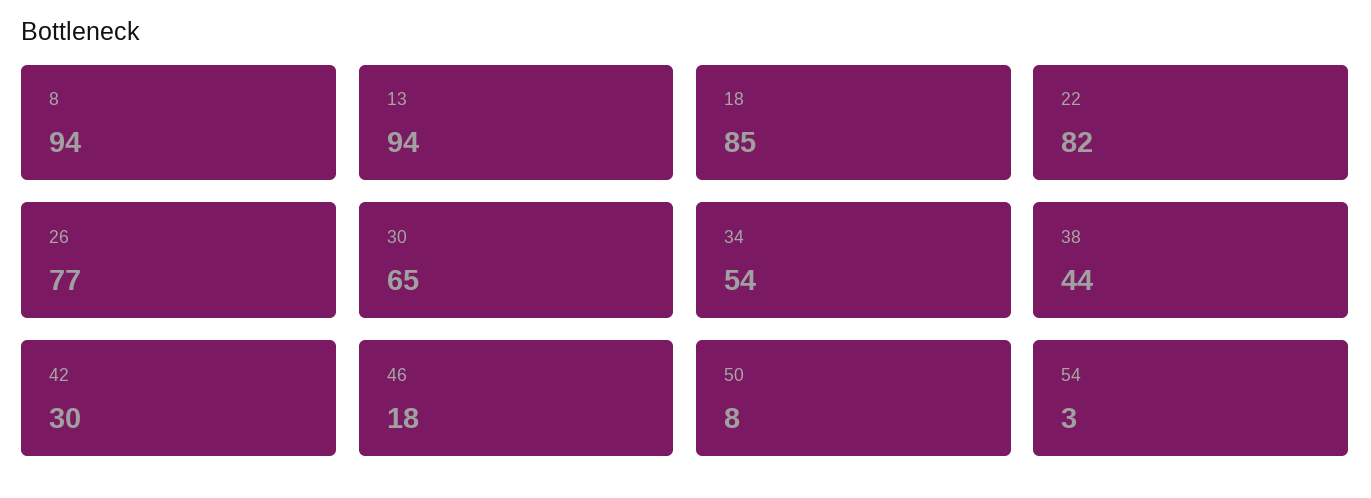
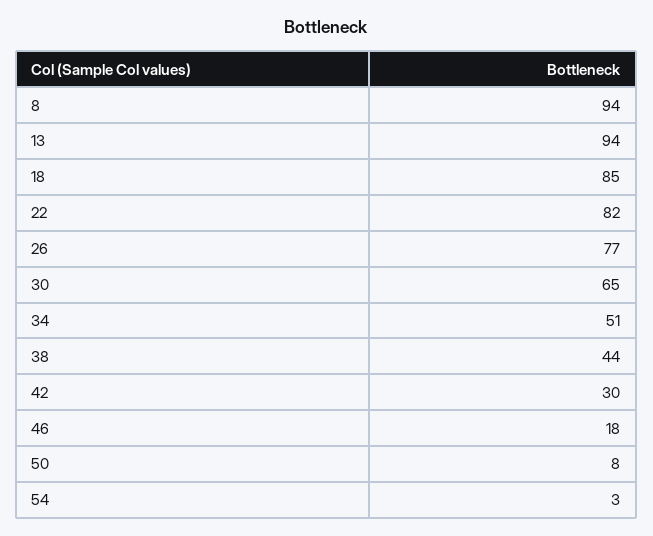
  {
    "8": 94,
    "13": 94,
    "18": 85,
    "22": 82,
    "26": 77,
    "30": 65,
-   "34": 54,
+   "34": 51,
    "38": 44,
    "42": 30,
    "46": 18,
    "50": 8,
    "54": 3
  }

